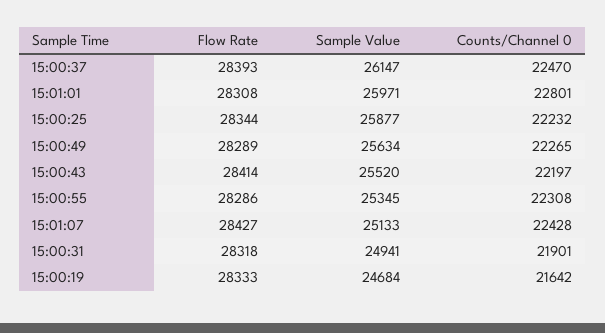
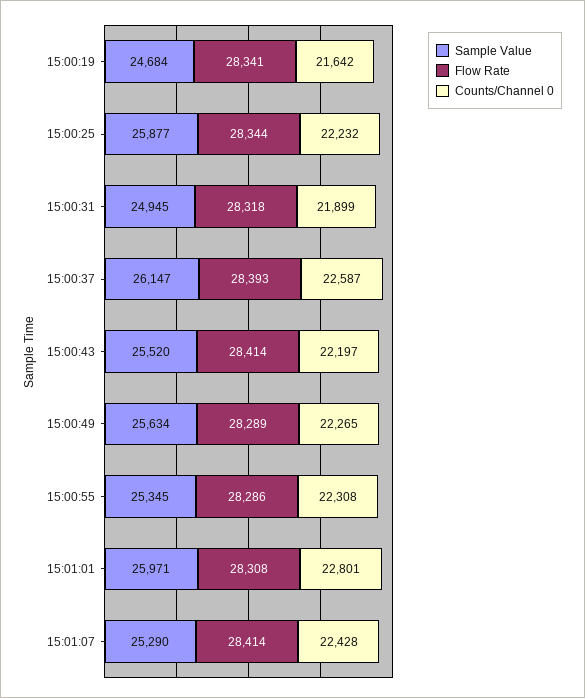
  {
    "Flow Rate": {
      "15:00:37": 28393,
      "15:01:01": 28308,
      "15:00:25": 28344,
      "15:00:49": 28289,
      "15:00:43": 28414,
      "15:00:55": 28286,
-     "15:01:07": 28427,
+     "15:01:07": 28414,
      "15:00:31": 28318,
-     "15:00:19": 28333
+     "15:00:19": 28341
    },
    "Sample Value": {
      "15:00:37": 26147,
      "15:01:01": 25971,
      "15:00:25": 25877,
      "15:00:49": 25634,
      "15:00:43": 25520,
      "15:00:55": 25345,
-     "15:01:07": 25133,
+     "15:01:07": 25290,
-     "15:00:31": 24941,
+     "15:00:31": 24945,
      "15:00:19": 24684
    },
    "Counts/Channel 0": {
-     "15:00:37": 22470,
+     "15:00:37": 22587,
      "15:01:01": 22801,
      "15:00:25": 22232,
      "15:00:49": 22265,
      "15:00:43": 22197,
      "15:00:55": 22308,
      "15:01:07": 22428,
-     "15:00:31": 21901,
+     "15:00:31": 21899,
      "15:00:19": 21642
    }
  }

